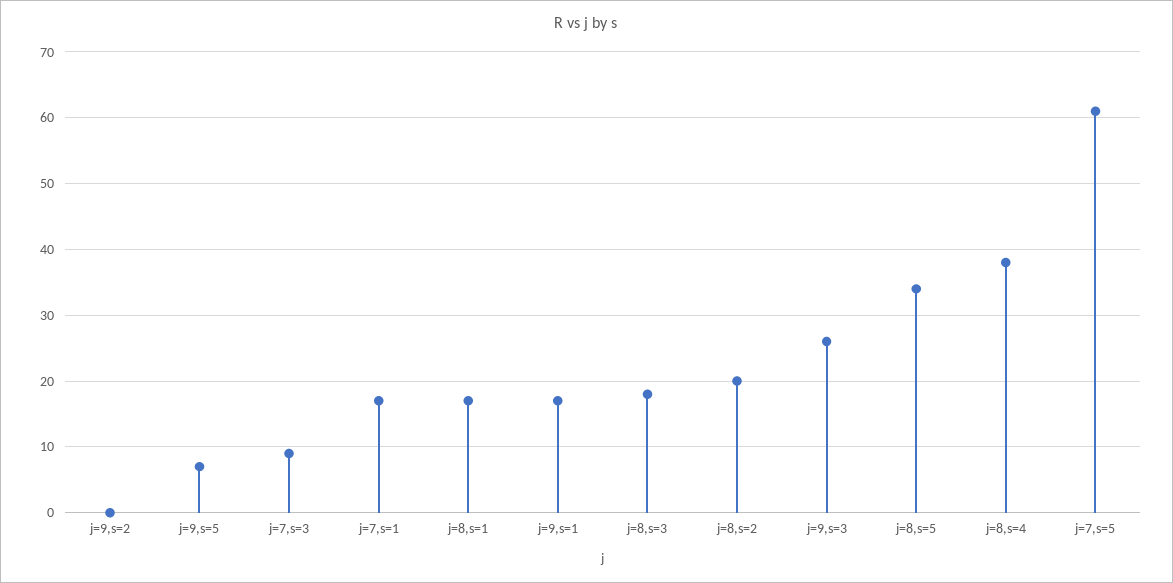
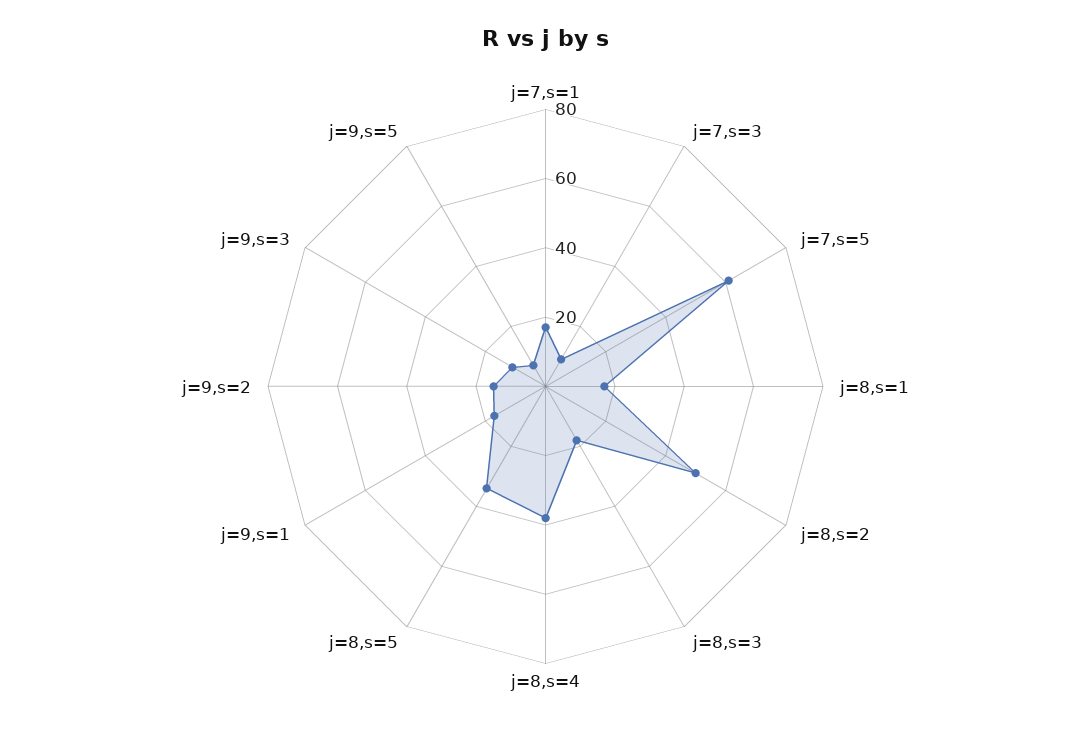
  {
-   "j=9,s=2": 0,
+   "j=9,s=2": 15,
    "j=9,s=5": 7,
    "j=7,s=3": 9,
    "j=7,s=1": 17,
    "j=8,s=1": 17,
    "j=9,s=1": 17,
    "j=8,s=3": 18,
-   "j=8,s=2": 20,
+   "j=8,s=2": 50,
-   "j=9,s=3": 26,
+   "j=9,s=3": 10,
    "j=8,s=5": 34,
    "j=8,s=4": 38,
    "j=7,s=5": 61
  }

